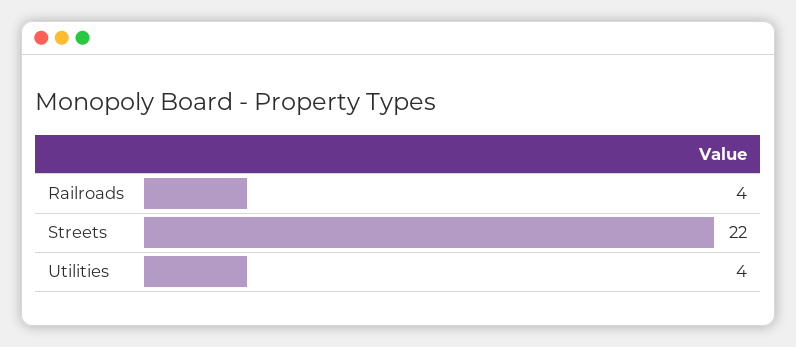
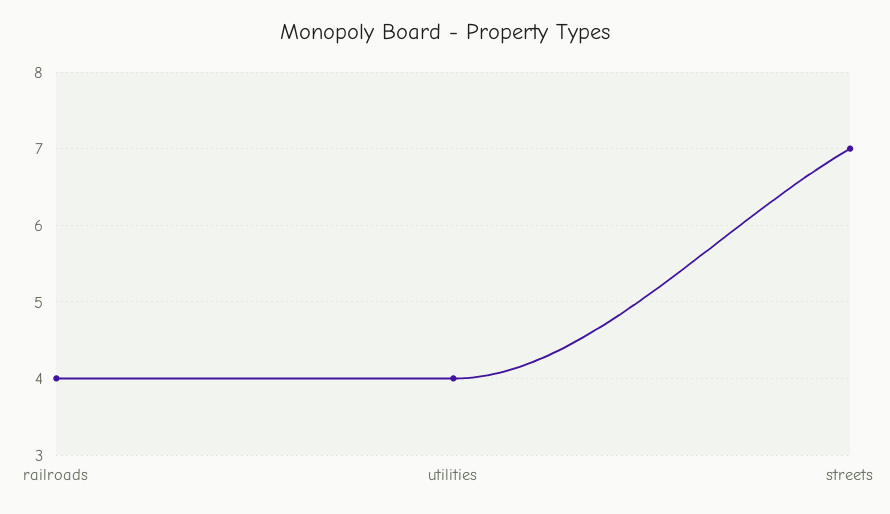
  {
    "Railroads": 4,
-   "Streets": 22,
+   "Streets": 7,
    "Utilities": 4
  }

